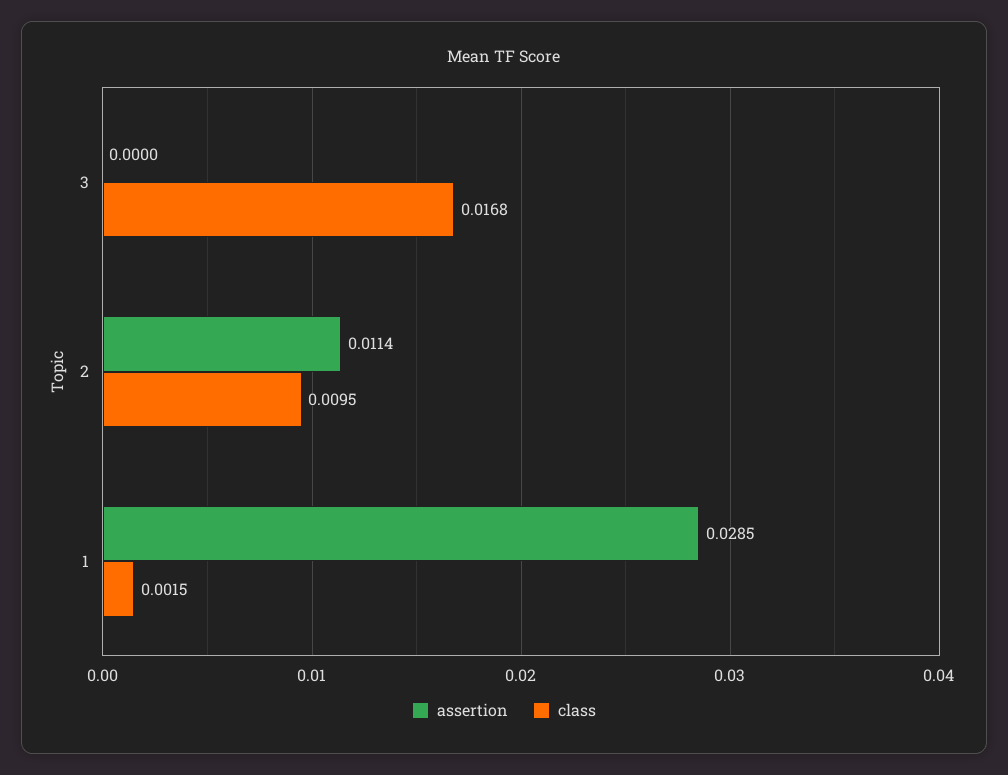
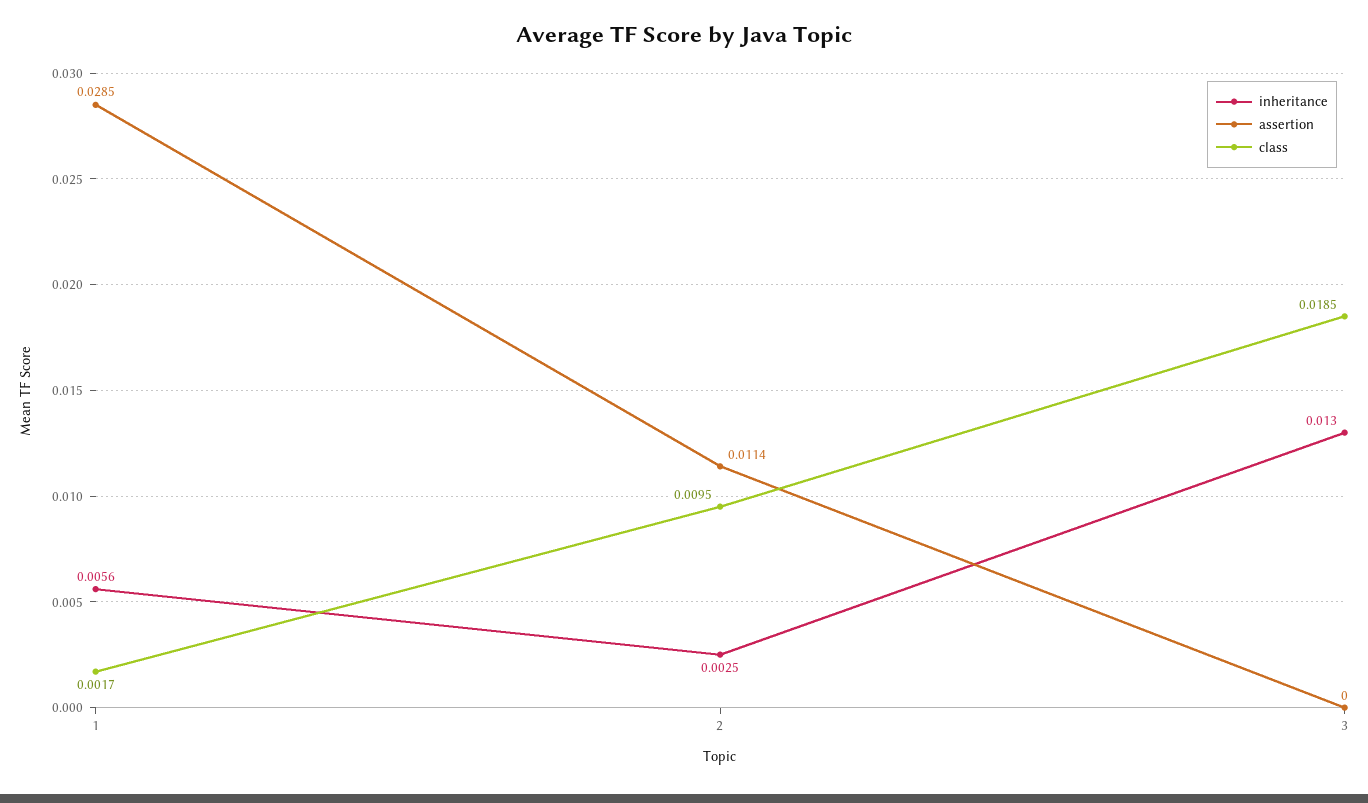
  {
    "assertion": {
      "3": 0,
      "2": 0.0114,
      "1": 0.0285
    },
    "class": {
-     "3": 0.0168,
+     "3": 0.0185,
      "2": 0.0095,
-     "1": 0.0015
+     "1": 0.0017
-   }
+   },
+   "inheritance": {
+     "1": 0.0056,
+     "2": 0.0025,
+     "3": 0.013
+   }
  }

